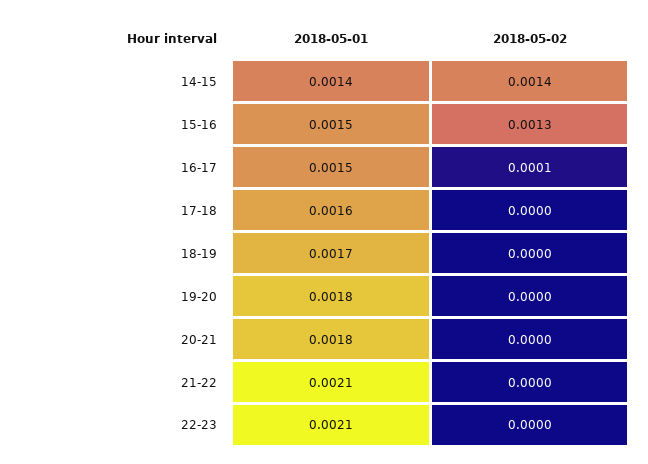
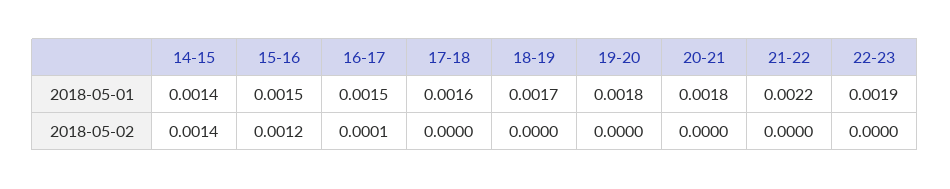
  {
    "2018-05-01": {
      "14-15": 0.0014,
      "15-16": 0.0015,
      "16-17": 0.0015,
      "17-18": 0.0016,
      "18-19": 0.0017,
      "19-20": 0.0018,
      "20-21": 0.0018,
-     "21-22": 0.0021,
+     "21-22": 0.0022,
-     "22-23": 0.0021
+     "22-23": 0.0019
    },
    "2018-05-02": {
      "14-15": 0.0014,
-     "15-16": 0.0013,
+     "15-16": 0.0012,
      "16-17": 0.0001,
      "17-18": 0,
      "18-19": 0,
      "19-20": 0,
      "20-21": 0,
      "21-22": 0,
      "22-23": 0
    }
  }

